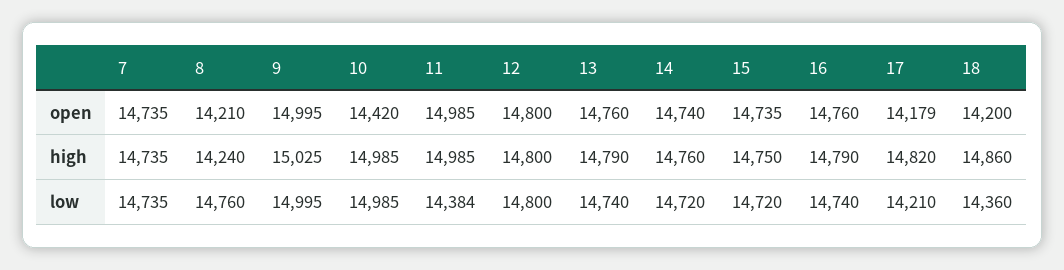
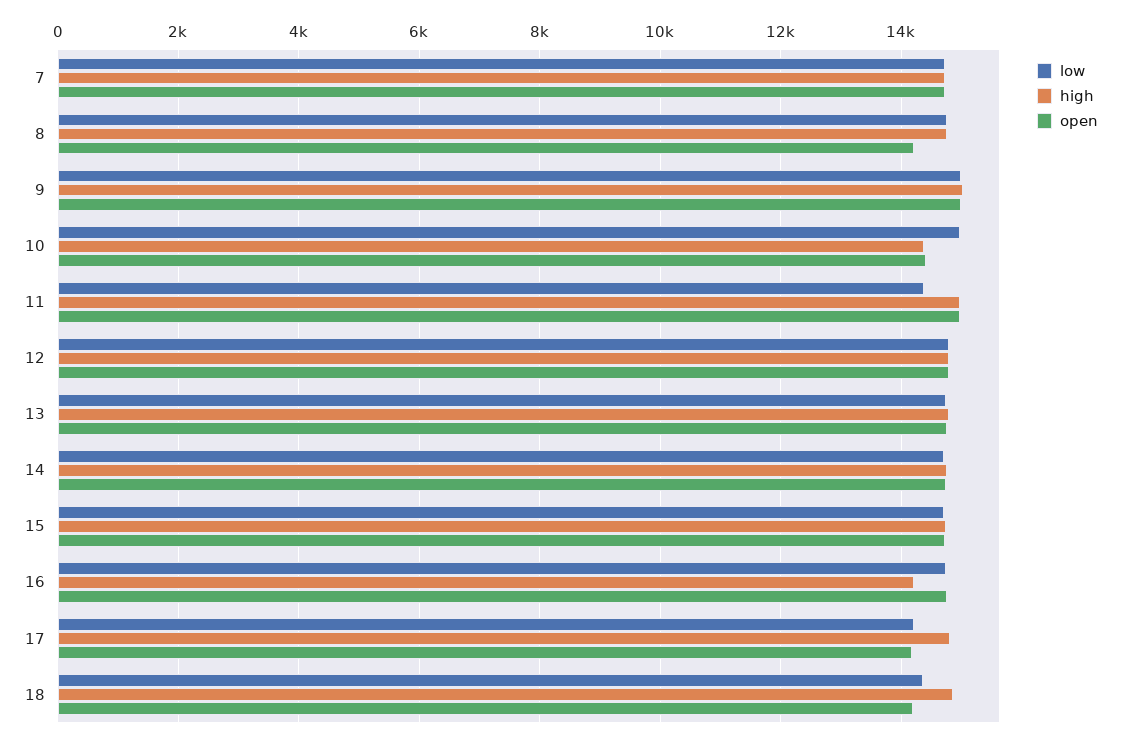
  {
    "open": {
      "7": 14735,
      "8": 14210,
      "9": 14995,
      "10": 14420,
      "11": 14985,
      "12": 14800,
      "13": 14760,
      "14": 14740,
      "15": 14735,
      "16": 14760,
      "17": 14179,
      "18": 14200
    },
    "high": {
      "7": 14735,
-     "8": 14240,
+     "8": 14800,
      "9": 15025,
-     "10": 14985,
+     "10": 14400,
      "11": 14985,
      "12": 14800,
      "13": 14790,
      "14": 14760,
      "15": 14750,
-     "16": 14790,
+     "16": 14200,
      "17": 14820,
      "18": 14860
    },
    "low": {
      "7": 14735,
      "8": 14760,
      "9": 14995,
      "10": 14985,
      "11": 14384,
      "12": 14800,
      "13": 14740,
      "14": 14720,
      "15": 14720,
      "16": 14740,
      "17": 14210,
      "18": 14360
    }
  }

